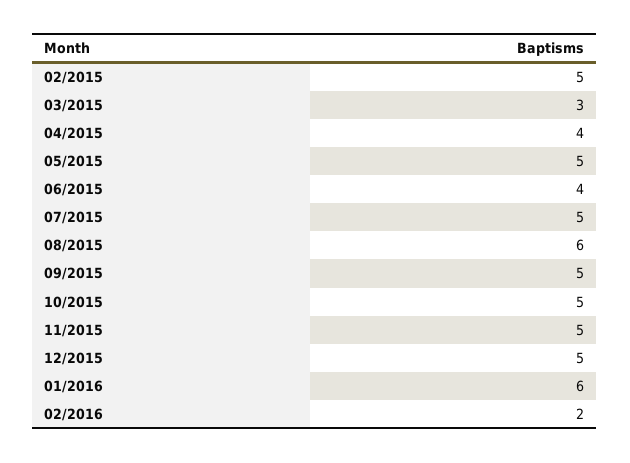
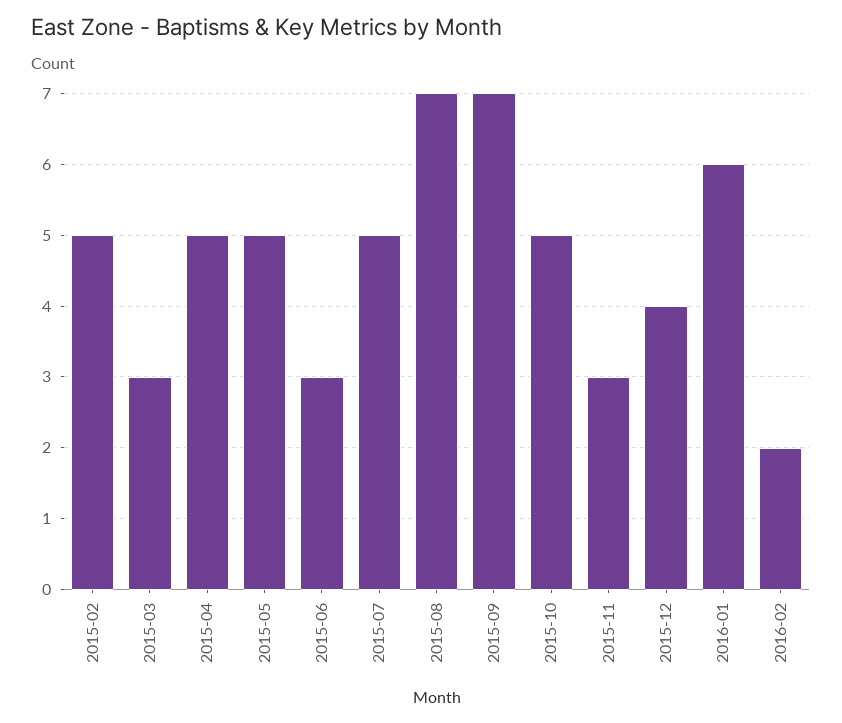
  {
    "02/2015": 5,
    "03/2015": 3,
-   "04/2015": 4,
+   "04/2015": 5,
    "05/2015": 5,
-   "06/2015": 4,
+   "06/2015": 3,
    "07/2015": 5,
-   "08/2015": 6,
+   "08/2015": 7,
-   "09/2015": 5,
+   "09/2015": 7,
    "10/2015": 5,
-   "11/2015": 5,
+   "11/2015": 3,
-   "12/2015": 5,
+   "12/2015": 4,
    "01/2016": 6,
    "02/2016": 2
  }

